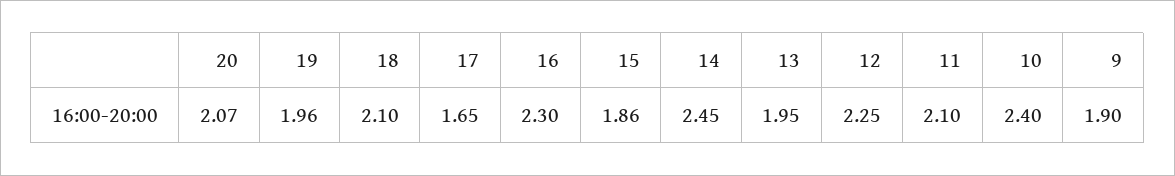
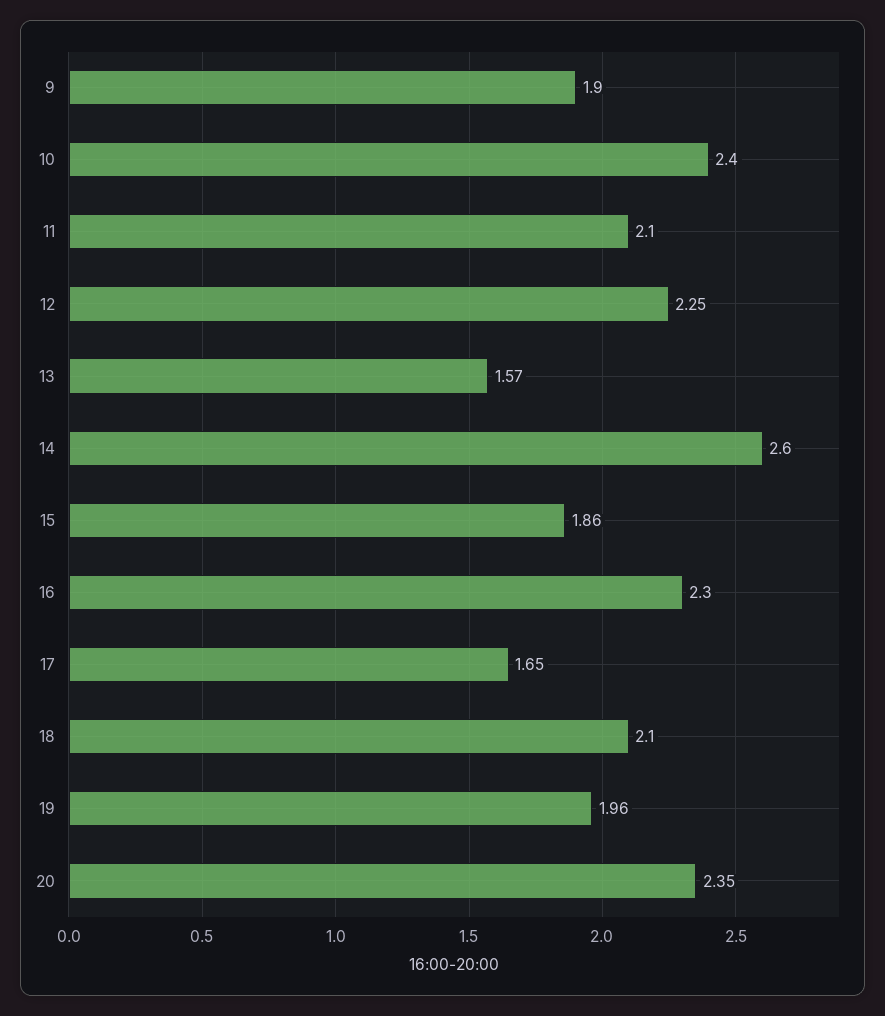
  {
-   "20": 2.07,
+   "20": 2.35,
    "19": 1.96,
    "18": 2.1,
    "17": 1.65,
    "16": 2.3,
    "15": 1.86,
-   "14": 2.45,
+   "14": 2.6,
-   "13": 1.95,
+   "13": 1.57,
    "12": 2.25,
    "11": 2.1,
    "10": 2.4,
    "9": 1.9
  }

